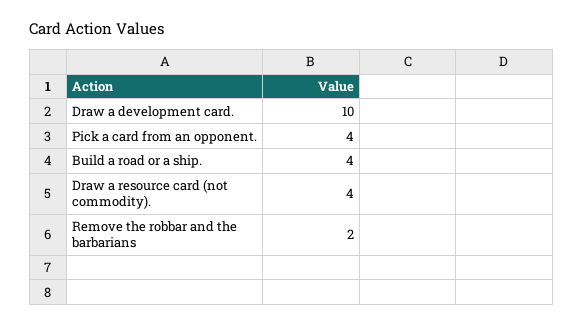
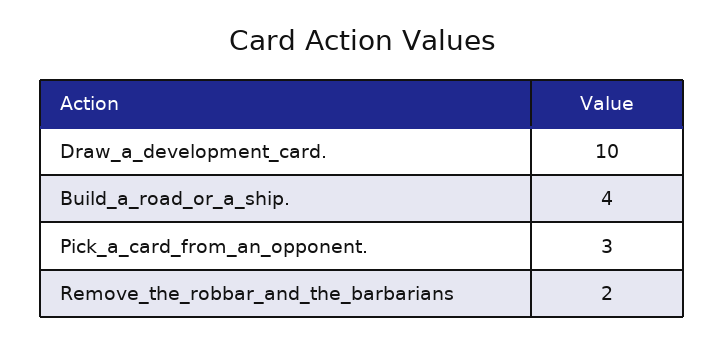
  {
    "Draw a development card.": 10,
-   "Pick a card from an opponent.": 4,
+   "Pick a card from an opponent.": 3,
    "Build a road or a ship.": 4,
-   "Draw a resource card (not commodity).": 4,
    "Remove the robbar and the barbarians": 2
  }

